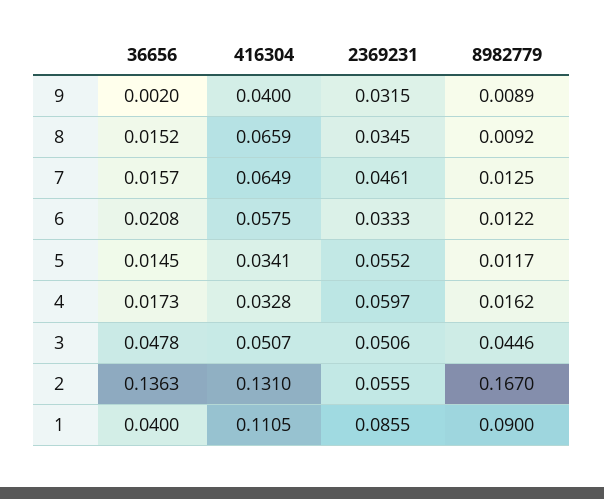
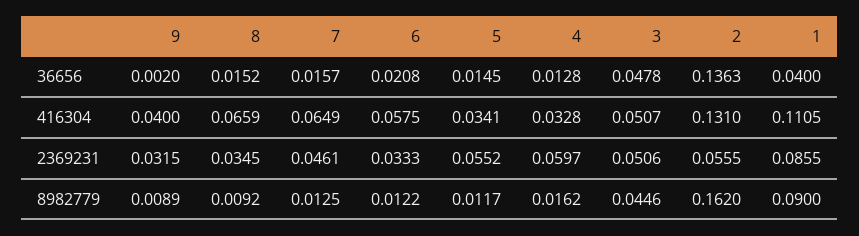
  {
    "36656": {
      "9": 0.002,
      "8": 0.0152,
      "7": 0.0157,
      "6": 0.0208,
      "5": 0.0145,
-     "4": 0.0173,
+     "4": 0.0128,
      "3": 0.0478,
      "2": 0.1363,
      "1": 0.04
    },
    "416304": {
      "9": 0.04,
      "8": 0.0659,
      "7": 0.0649,
      "6": 0.0575,
      "5": 0.0341,
      "4": 0.0328,
      "3": 0.0507,
      "2": 0.131,
      "1": 0.1105
    },
    "2369231": {
      "9": 0.0315,
      "8": 0.0345,
      "7": 0.0461,
      "6": 0.0333,
      "5": 0.0552,
      "4": 0.0597,
      "3": 0.0506,
      "2": 0.0555,
      "1": 0.0855
    },
    "8982779": {
      "9": 0.0089,
      "8": 0.0092,
      "7": 0.0125,
      "6": 0.0122,
      "5": 0.0117,
      "4": 0.0162,
      "3": 0.0446,
-     "2": 0.167,
+     "2": 0.162,
      "1": 0.09
    }
  }

